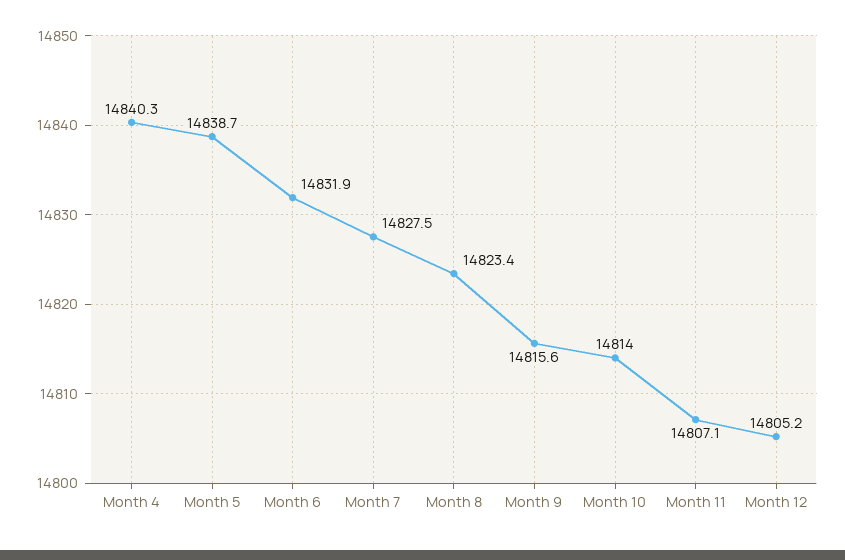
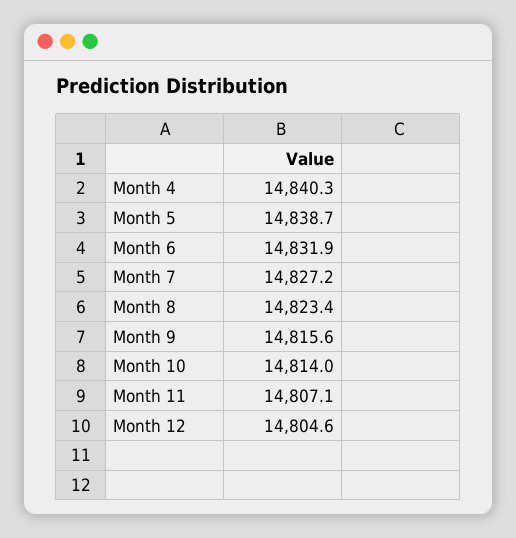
  {
    "Month 4": 14840.3,
    "Month 5": 14838.7,
    "Month 6": 14831.9,
-   "Month 7": 14827.5,
+   "Month 7": 14827.2,
    "Month 8": 14823.4,
    "Month 9": 14815.6,
    "Month 10": 14814,
    "Month 11": 14807.1,
-   "Month 12": 14805.2
+   "Month 12": 14804.6
  }

